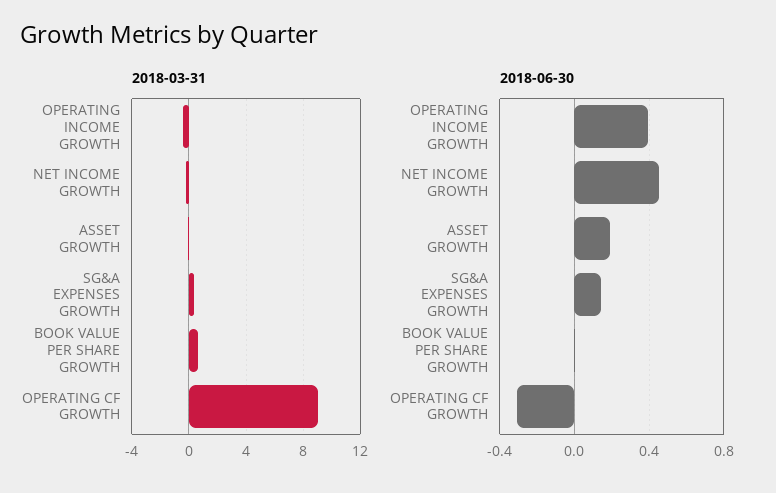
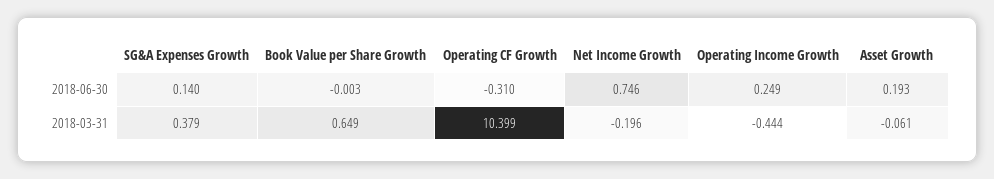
  {
    "2018-03-31": {
      "OPERATING INCOME GROWTH": -0.444,
      "NET INCOME GROWTH": -0.196,
      "ASSET GROWTH": -0.061,
      "SG&A EXPENSES GROWTH": 0.379,
      "BOOK VALUE PER SHARE GROWTH": 0.649,
-     "OPERATING CF GROWTH": 9
+     "OPERATING CF GROWTH": 10.399
    },
    "2018-06-30": {
-     "OPERATING INCOME GROWTH": 0.4,
+     "OPERATING INCOME GROWTH": 0.249,
-     "NET INCOME GROWTH": 0.45,
+     "NET INCOME GROWTH": 0.746,
      "ASSET GROWTH": 0.193,
      "SG&A EXPENSES GROWTH": 0.14,
      "BOOK VALUE PER SHARE GROWTH": -0.003,
      "OPERATING CF GROWTH": -0.31
    }
  }

